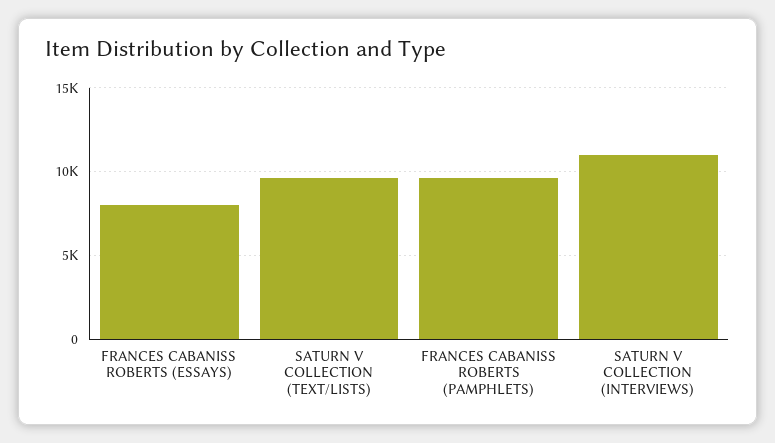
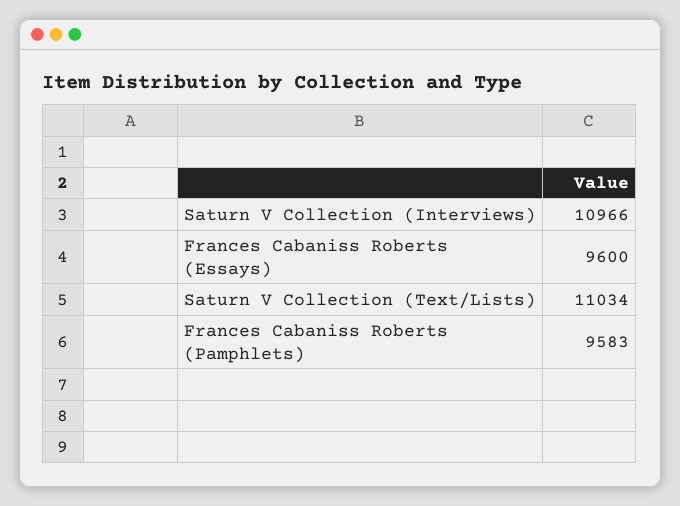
  {
-   "FRANCES CABANISS ROBERTS (ESSAYS)": 8000,
+   "FRANCES CABANISS ROBERTS (ESSAYS)": 9600,
-   "SATURN V COLLECTION (TEXT/LISTS)": 9500,
+   "SATURN V COLLECTION (TEXT/LISTS)": 11034,
    "FRANCES CABANISS ROBERTS (PAMPHLETS)": 9583,
    "SATURN V COLLECTION (INTERVIEWS)": 10966
  }

